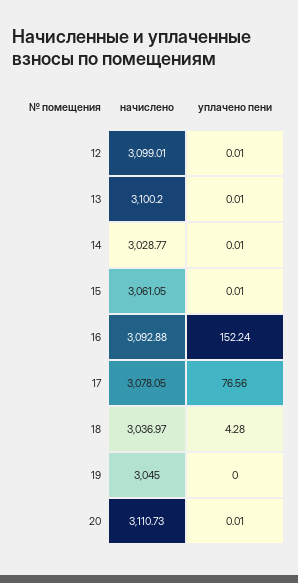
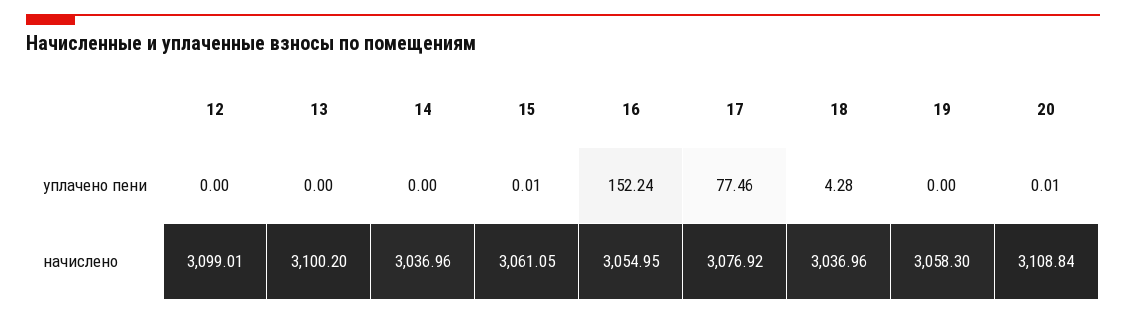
  {
    "начислено": {
      "12": 3099.01,
      "13": 3100.2,
-     "14": 3028.77,
+     "14": 3036.96,
      "15": 3061.05,
-     "16": 3092.88,
+     "16": 3054.95,
-     "17": 3078.05,
+     "17": 3076.92,
-     "18": 3036.97,
+     "18": 3036.96,
-     "19": 3045,
+     "19": 3058.3,
-     "20": 3110.73
+     "20": 3108.84
    },
    "уплачено пени": {
-     "12": 0.01,
+     "12": 0,
-     "13": 0.01,
+     "13": 0,
-     "14": 0.01,
+     "14": 0,
      "15": 0.01,
      "16": 152.24,
-     "17": 76.56,
+     "17": 77.46,
      "18": 4.28,
      "19": 0,
      "20": 0.01
    }
  }

